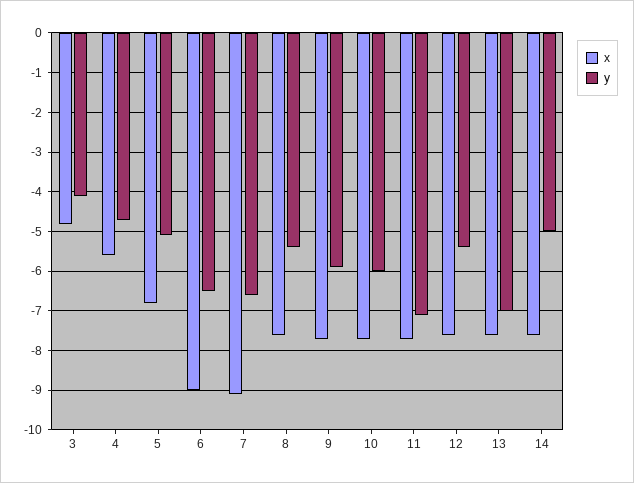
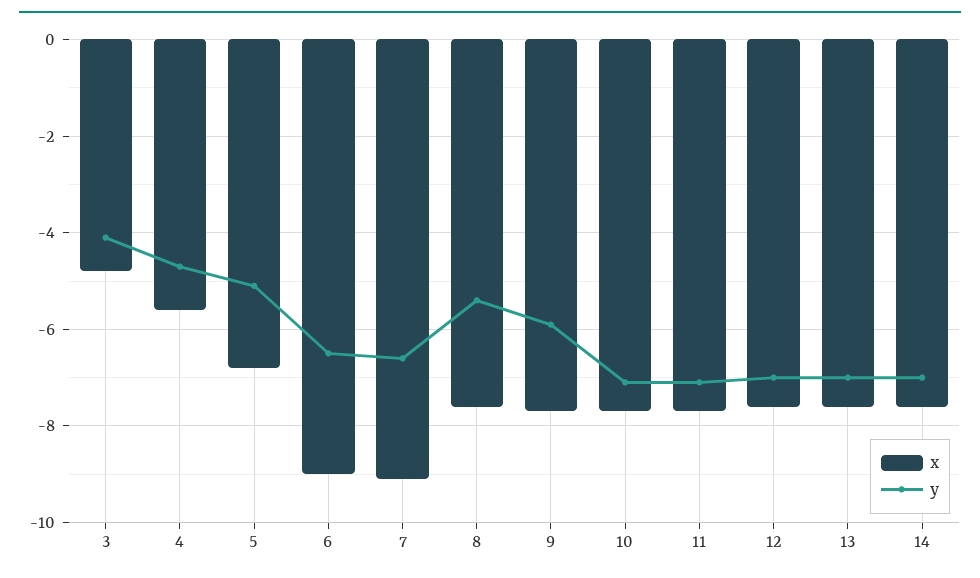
  {
    "x": {
      "3": -5,
      "4": -5.5,
      "5": -7,
      "6": -9,
      "7": -9,
      "8": -7.5,
      "9": -7.5,
      "10": -7.5,
      "11": -7.5,
      "12": -7.5,
      "13": -7.5,
      "14": -7.5
    },
    "y": {
      "3": -4,
      "4": -4.5,
      "5": -5,
      "6": -6.5,
      "7": -6.5,
      "8": -5.5,
      "9": -6,
-     "10": -6,
+     "10": -7,
      "11": -7,
-     "12": -5.5,
+     "12": -7,
      "13": -7,
-     "14": -5
+     "14": -7
    }
  }

